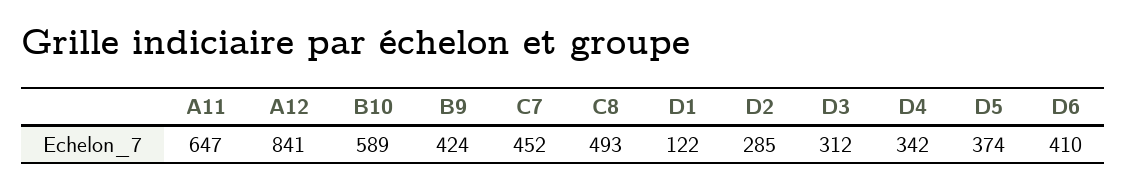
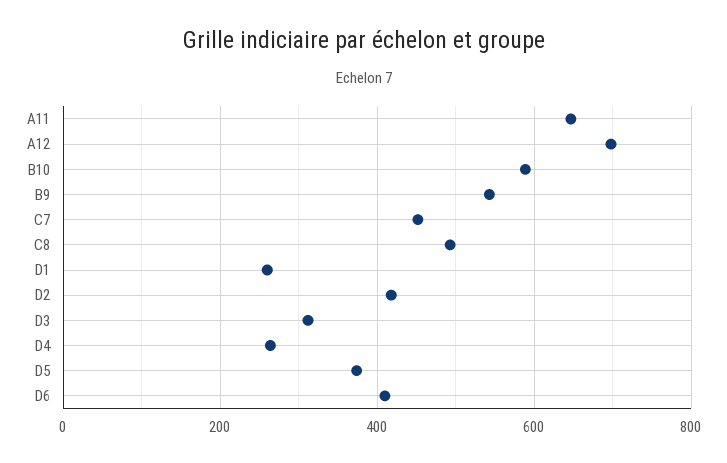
  {
    "A11": 647,
-   "A12": 841,
+   "A12": 700,
    "B10": 589,
-   "B9": 424,
+   "B9": 540,
    "C7": 452,
    "C8": 493,
-   "D1": 122,
+   "D1": 260,
-   "D2": 285,
+   "D2": 420,
    "D3": 312,
-   "D4": 342,
+   "D4": 260,
    "D5": 374,
    "D6": 410
  }

